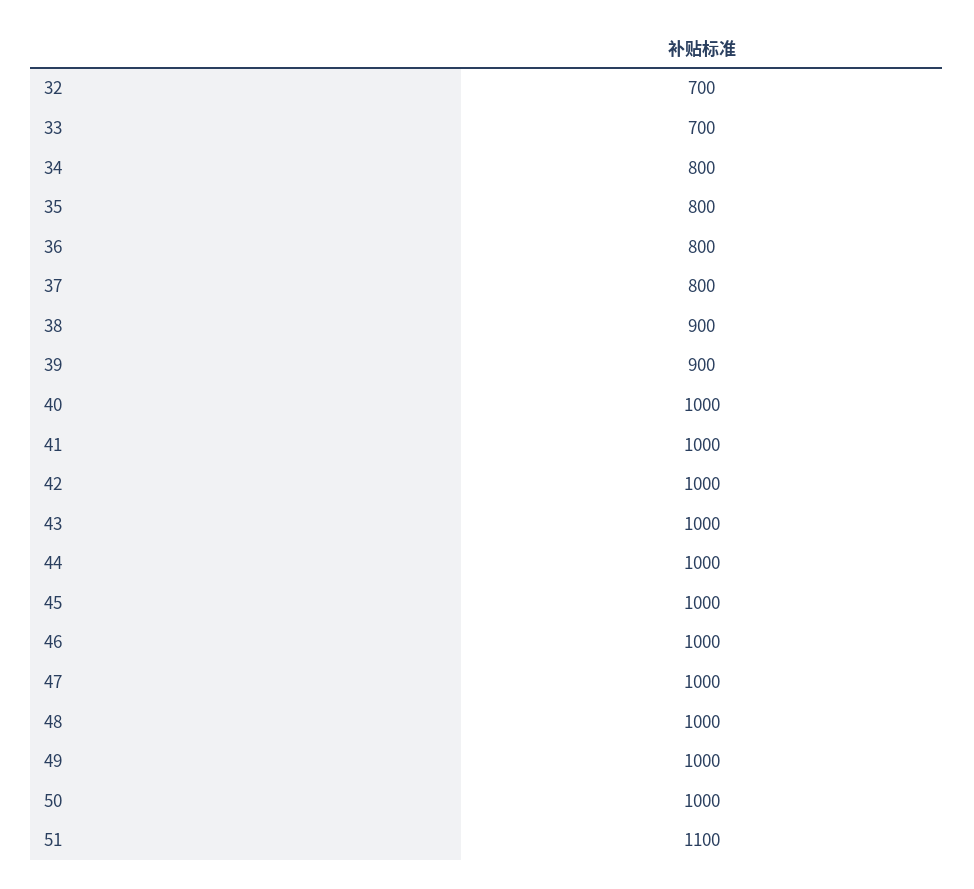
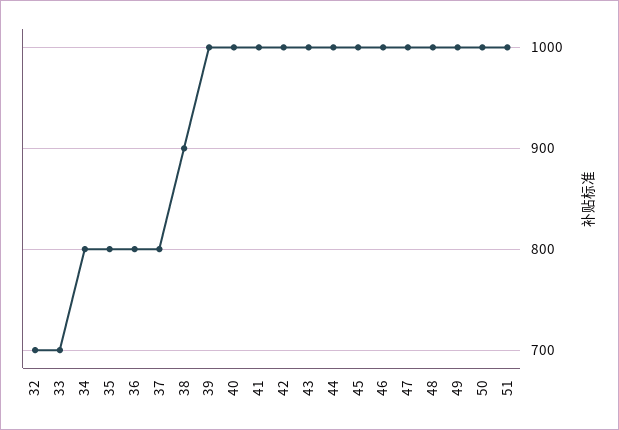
  {
    "32": 700,
    "33": 700,
    "34": 800,
    "35": 800,
    "36": 800,
    "37": 800,
    "38": 900,
-   "39": 900,
+   "39": 1000,
    "40": 1000,
    "41": 1000,
    "42": 1000,
    "43": 1000,
    "44": 1000,
    "45": 1000,
    "46": 1000,
    "47": 1000,
    "48": 1000,
    "49": 1000,
    "50": 1000,
-   "51": 1100
+   "51": 1000
  }

